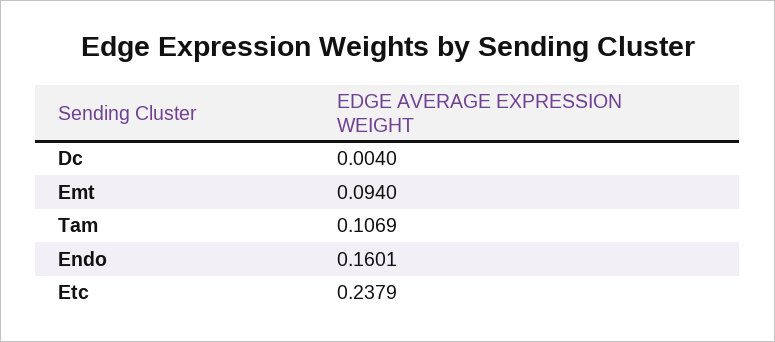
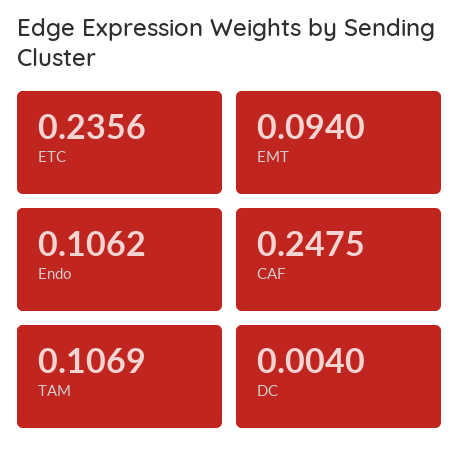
  {
    "Dc": 0.004,
    "Emt": 0.094,
    "Tam": 0.1069,
-   "Endo": 0.1601,
+   "Endo": 0.1062,
-   "Etc": 0.2379
+   "Etc": 0.2356,
+   "CAF": 0.2475
  }

